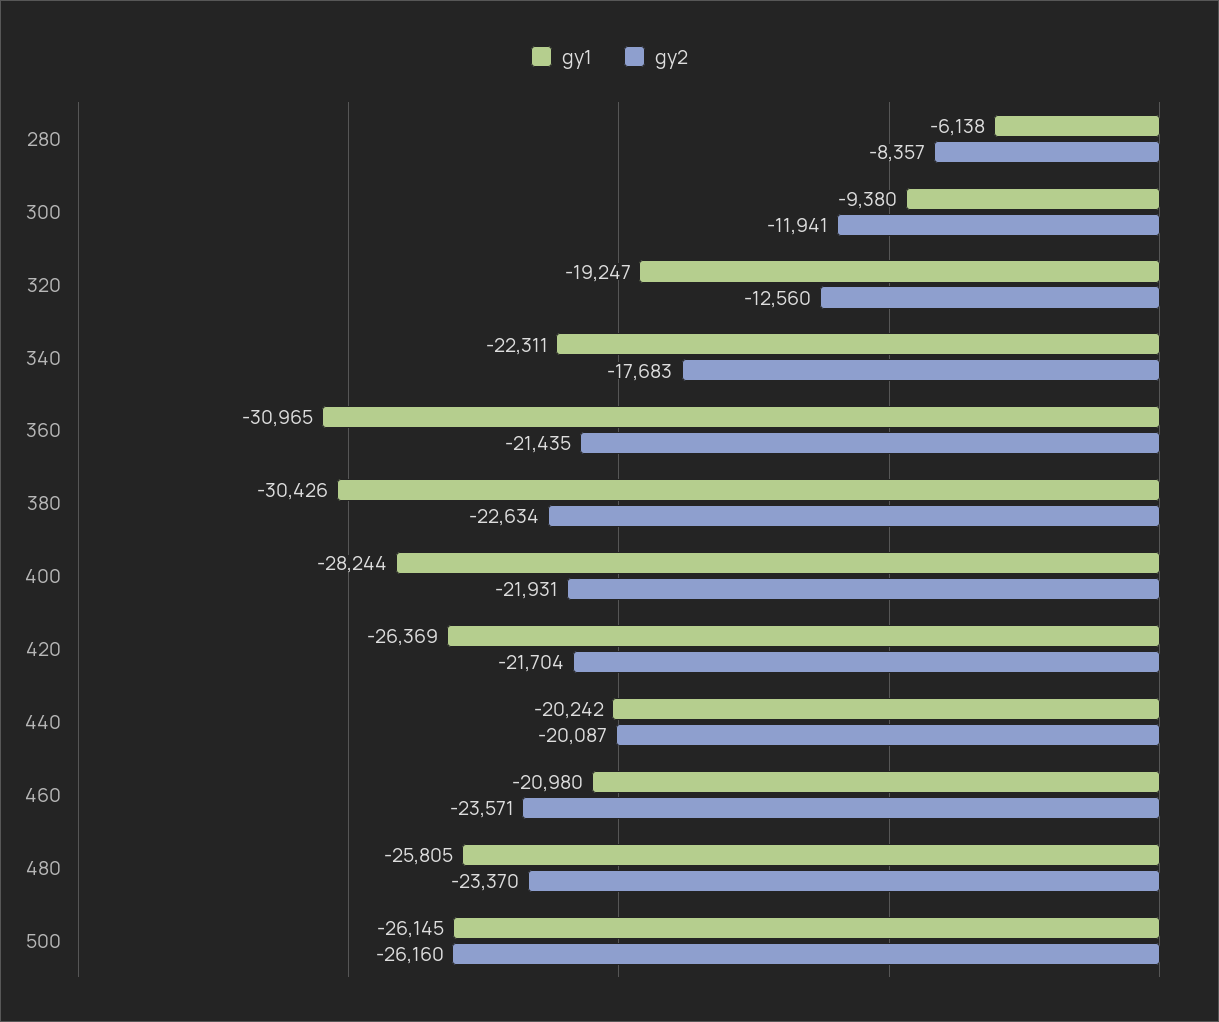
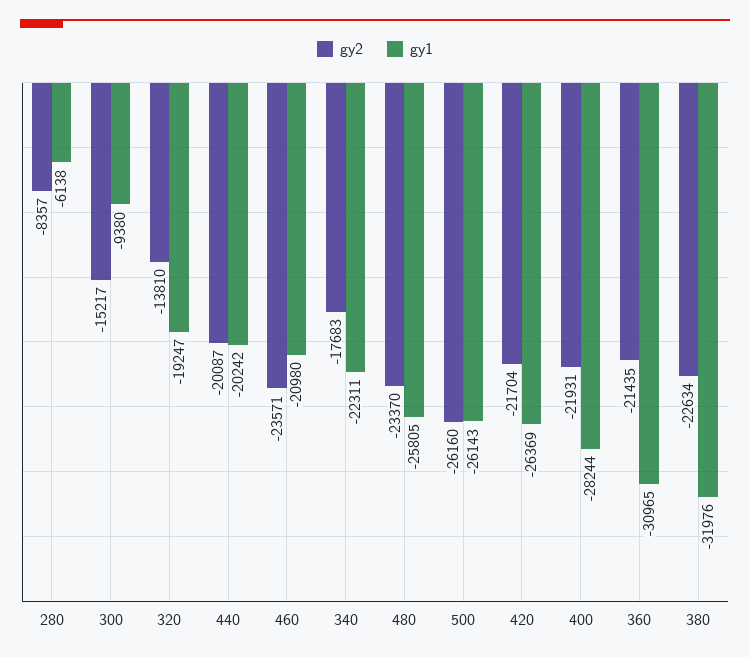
  {
    "gy1": {
      "280": -6138,
      "300": -9380,
      "320": -19247,
      "340": -22311,
      "360": -30965,
-     "380": -30426,
+     "380": -31976,
      "400": -28244,
      "420": -26369,
      "440": -20242,
      "460": -20980,
      "480": -25805,
-     "500": -26145
+     "500": -26143
    },
    "gy2": {
      "280": -8357,
-     "300": -11941,
+     "300": -15217,
-     "320": -12560,
+     "320": -13810,
      "340": -17683,
      "360": -21435,
      "380": -22634,
      "400": -21931,
      "420": -21704,
      "440": -20087,
      "460": -23571,
      "480": -23370,
      "500": -26160
    }
  }

